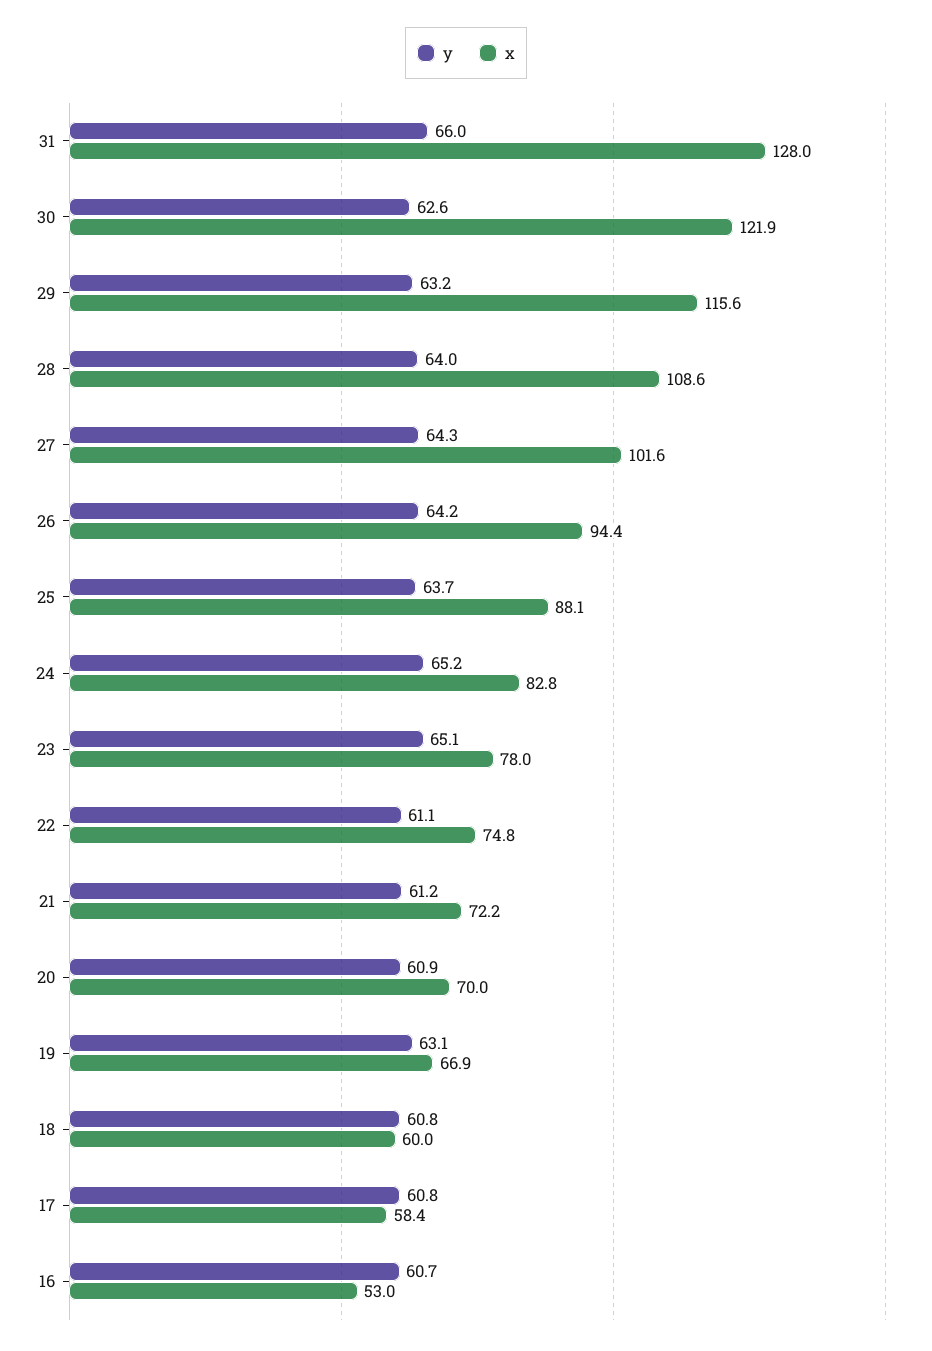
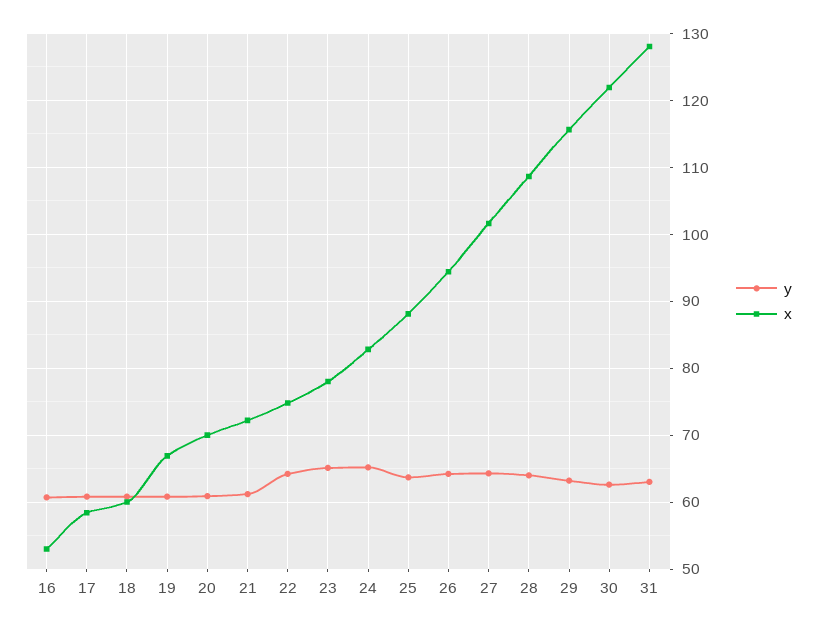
  {
    "y": {
-     "31": 66,
+     "31": 63,
      "30": 62.6,
      "29": 63.2,
      "28": 64,
      "27": 64.3,
      "26": 64.2,
      "25": 63.7,
      "24": 65.2,
      "23": 65.1,
-     "22": 61.1,
+     "22": 64,
      "21": 61.2,
      "20": 60.9,
-     "19": 63.1,
+     "19": 61,
      "18": 60.8,
      "17": 60.8,
      "16": 60.7
    },
    "x": {
      "31": 128,
      "30": 121.9,
      "29": 115.6,
      "28": 108.6,
      "27": 101.6,
      "26": 94.4,
      "25": 88.1,
      "24": 82.8,
      "23": 78,
      "22": 74.8,
      "21": 72.2,
      "20": 70,
      "19": 66.9,
      "18": 60,
      "17": 58.4,
      "16": 53
    }
  }

